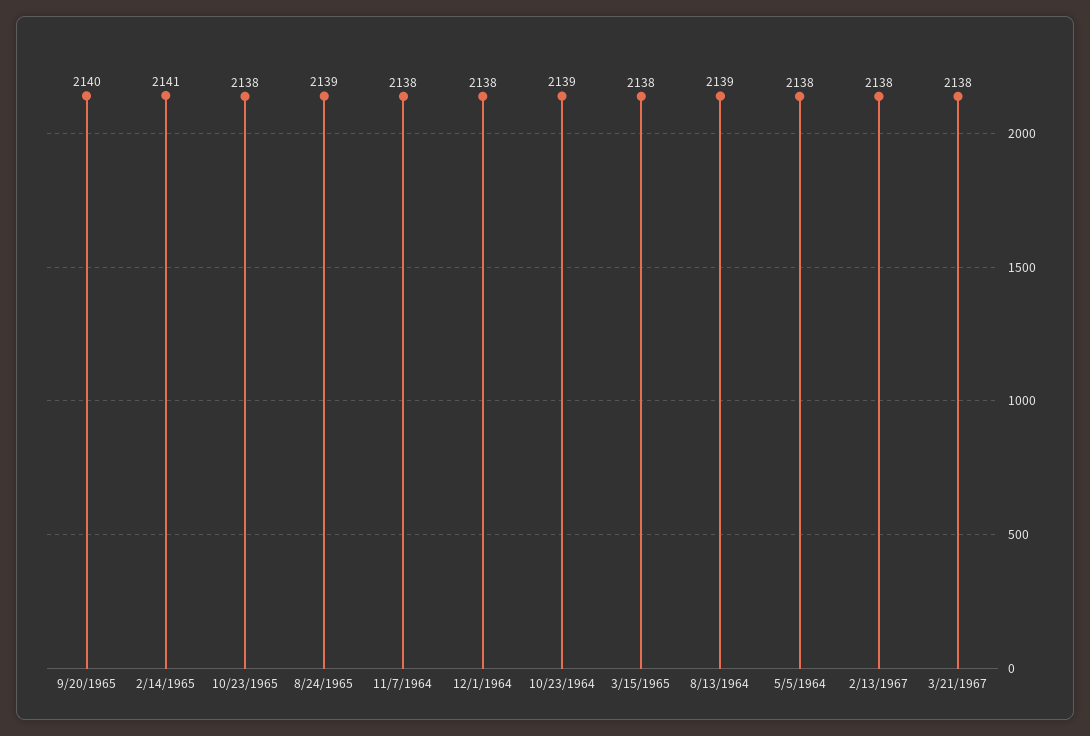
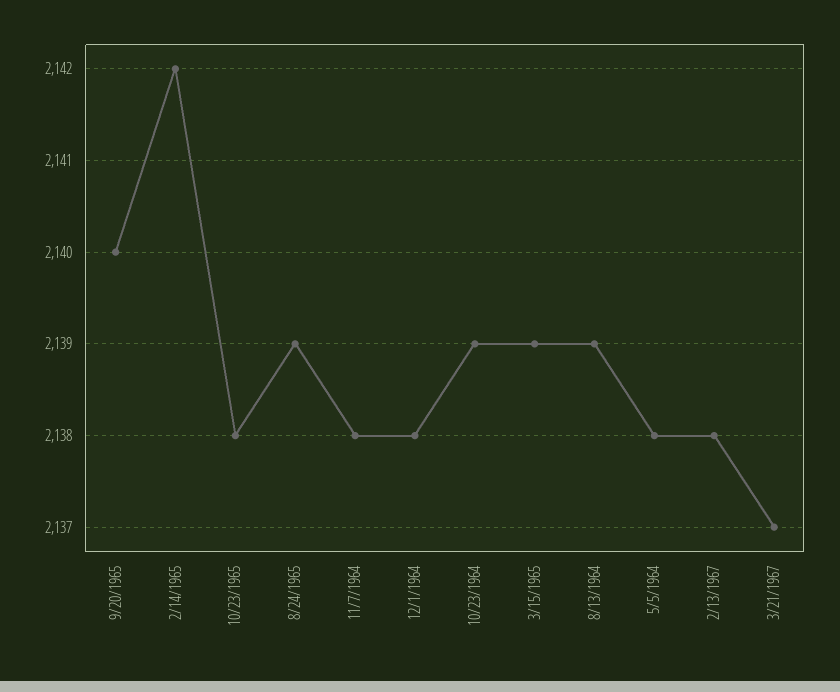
  {
    "9/20/1965": 2140,
-   "2/14/1965": 2141,
+   "2/14/1965": 2142,
    "10/23/1965": 2138,
    "8/24/1965": 2139,
    "11/7/1964": 2138,
    "12/1/1964": 2138,
    "10/23/1964": 2139,
-   "3/15/1965": 2138,
+   "3/15/1965": 2139,
    "8/13/1964": 2139,
    "5/5/1964": 2138,
    "2/13/1967": 2138,
-   "3/21/1967": 2138
+   "3/21/1967": 2137
  }

